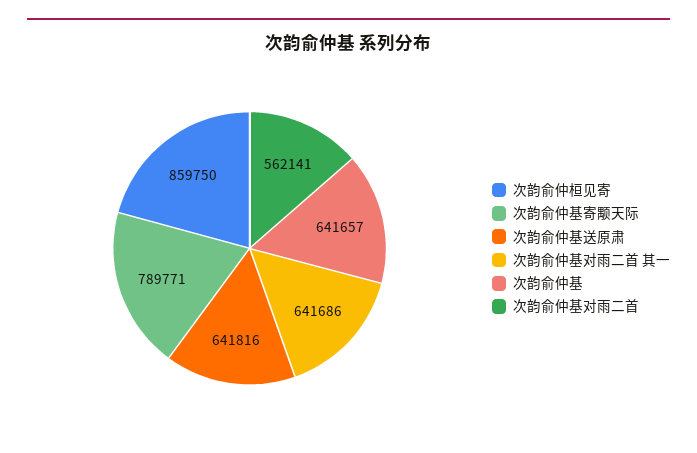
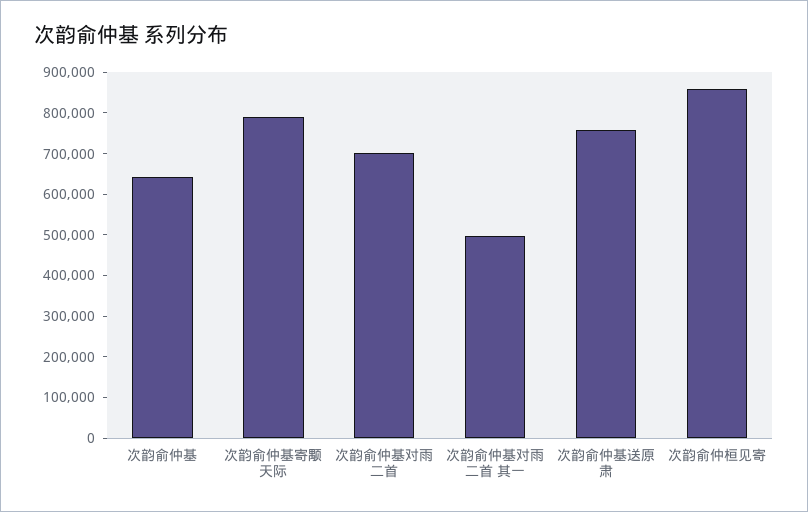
  {
    "次韵俞仲桓见寄": 859750,
    "次韵俞仲基寄颙天际": 789771,
-   "次韵俞仲基送原肃": 641816,
+   "次韵俞仲基送原肃": 760000,
-   "次韵俞仲基对雨二首 其一": 641686,
+   "次韵俞仲基对雨二首 其一": 500000,
    "次韵俞仲基": 641657,
-   "次韵俞仲基对雨二首": 562141
+   "次韵俞仲基对雨二首": 700000
  }

